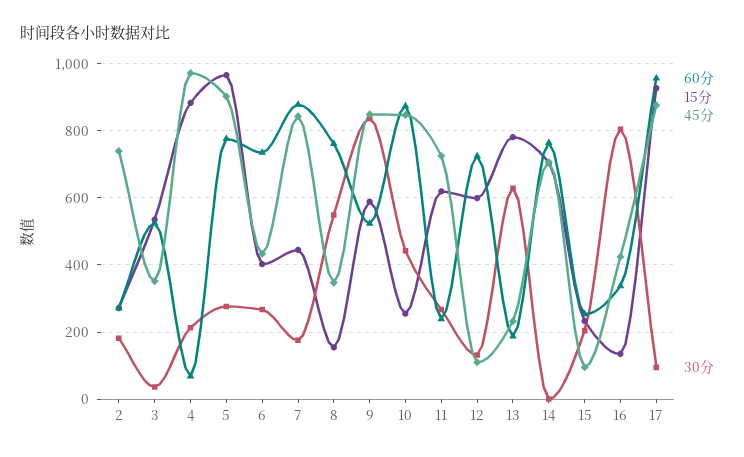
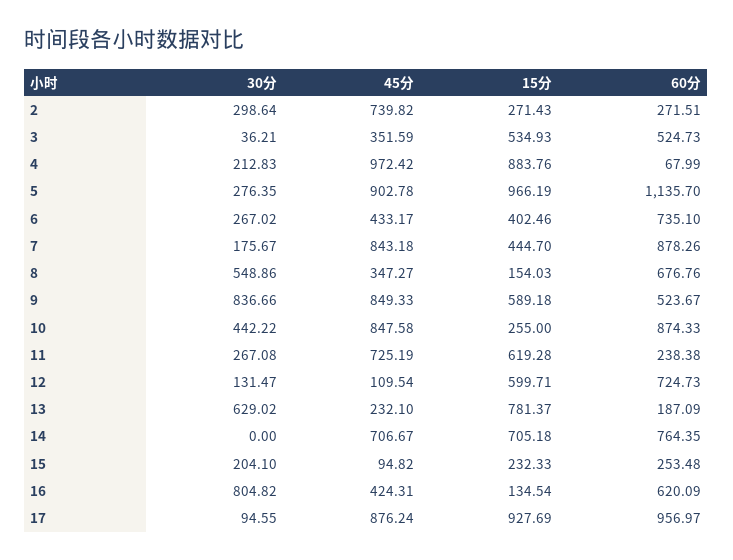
  {
    "60分": {
      "2": 271.51,
      "3": 524.73,
      "4": 67.99,
-     "5": 780,
+     "5": 1135.7,
      "6": 735.1,
      "7": 878.26,
-     "8": 760,
+     "8": 676.76,
      "9": 523.67,
      "10": 874.33,
      "11": 238.38,
      "12": 724.73,
      "13": 187.09,
      "14": 764.35,
      "15": 253.48,
-     "16": 340,
+     "16": 620.09,
      "17": 956.97
    },
    "15分": {
      "2": 271.43,
      "3": 534.93,
      "4": 883.76,
      "5": 966.19,
      "6": 402.46,
      "7": 444.7,
      "8": 154.03,
      "9": 589.18,
      "10": 255,
      "11": 619.28,
      "12": 599.71,
      "13": 781.37,
      "14": 705.18,
      "15": 232.33,
      "16": 134.54,
      "17": 927.69
    },
    "45分": {
      "2": 739.82,
      "3": 351.59,
      "4": 972.42,
      "5": 902.78,
      "6": 433.17,
      "7": 843.18,
      "8": 347.27,
      "9": 849.33,
      "10": 847.58,
      "11": 725.19,
      "12": 109.54,
      "13": 232.1,
      "14": 706.67,
      "15": 94.82,
      "16": 424.31,
      "17": 876.24
    },
    "30分": {
-     "2": 180,
+     "2": 298.64,
      "3": 36.21,
      "4": 212.83,
      "5": 276.35,
      "6": 267.02,
      "7": 175.67,
      "8": 548.86,
      "9": 836.66,
      "10": 442.22,
      "11": 267.08,
      "12": 131.47,
      "13": 629.02,
      "14": 0,
      "15": 204.1,
      "16": 804.82,
      "17": 94.55
    }
  }

